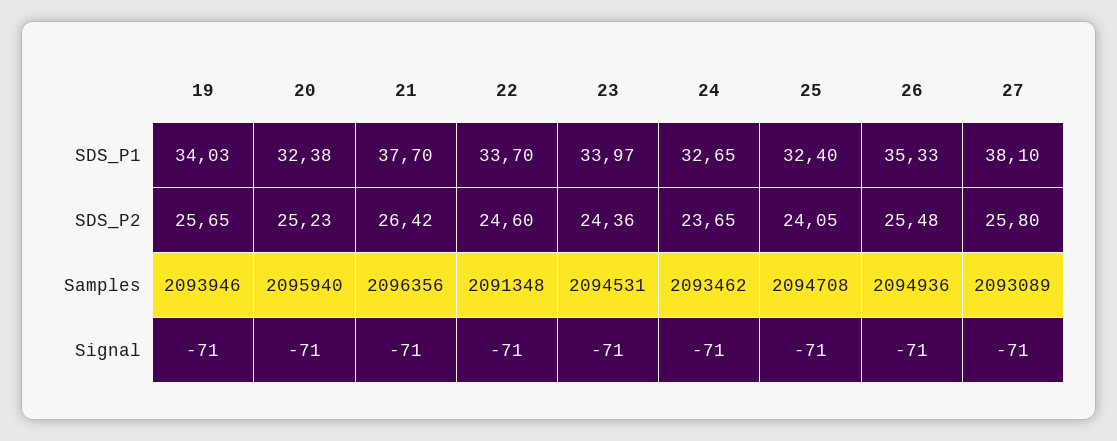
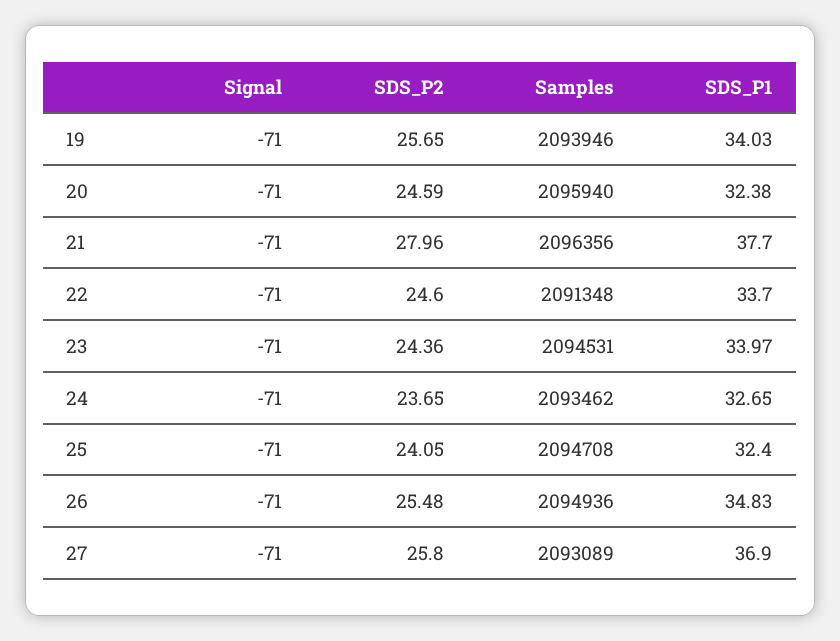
  {
    "19": {
      "SDS_P1": 34.03,
      "SDS_P2": 25.65,
      "Samples": 2093946,
      "Signal": -71
    },
    "20": {
      "SDS_P1": 32.38,
-     "SDS_P2": 25.23,
+     "SDS_P2": 24.59,
      "Samples": 2095940,
      "Signal": -71
    },
    "21": {
      "SDS_P1": 37.7,
-     "SDS_P2": 26.42,
+     "SDS_P2": 27.96,
      "Samples": 2096356,
      "Signal": -71
    },
    "22": {
      "SDS_P1": 33.7,
      "SDS_P2": 24.6,
      "Samples": 2091348,
      "Signal": -71
    },
    "23": {
      "SDS_P1": 33.97,
      "SDS_P2": 24.36,
      "Samples": 2094531,
      "Signal": -71
    },
    "24": {
      "SDS_P1": 32.65,
      "SDS_P2": 23.65,
      "Samples": 2093462,
      "Signal": -71
    },
    "25": {
      "SDS_P1": 32.4,
      "SDS_P2": 24.05,
      "Samples": 2094708,
      "Signal": -71
    },
    "26": {
-     "SDS_P1": 35.33,
+     "SDS_P1": 34.83,
      "SDS_P2": 25.48,
      "Samples": 2094936,
      "Signal": -71
    },
    "27": {
-     "SDS_P1": 38.1,
+     "SDS_P1": 36.9,
      "SDS_P2": 25.8,
      "Samples": 2093089,
      "Signal": -71
    }
  }

